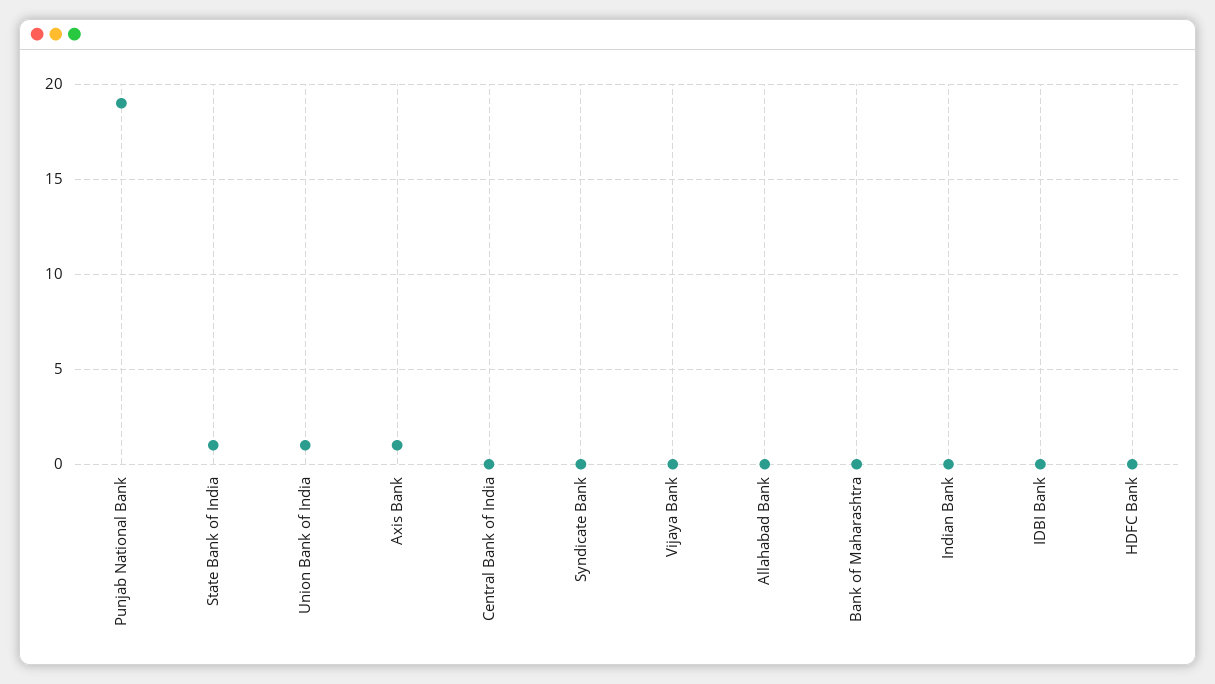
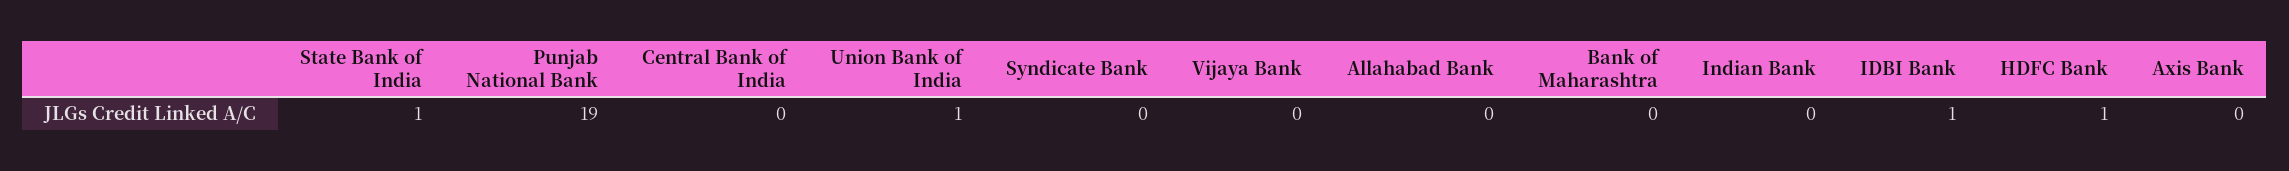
  {
    "Punjab National Bank": 19,
    "State Bank of India": 1,
    "Union Bank of India": 1,
-   "Axis Bank": 1,
+   "Axis Bank": 0,
    "Central Bank of India": 0,
    "Syndicate Bank": 0,
    "Vijaya Bank": 0,
    "Allahabad Bank": 0,
    "Bank of Maharashtra": 0,
    "Indian Bank": 0,
-   "IDBI Bank": 0,
+   "IDBI Bank": 1,
-   "HDFC Bank": 0
+   "HDFC Bank": 1
  }

